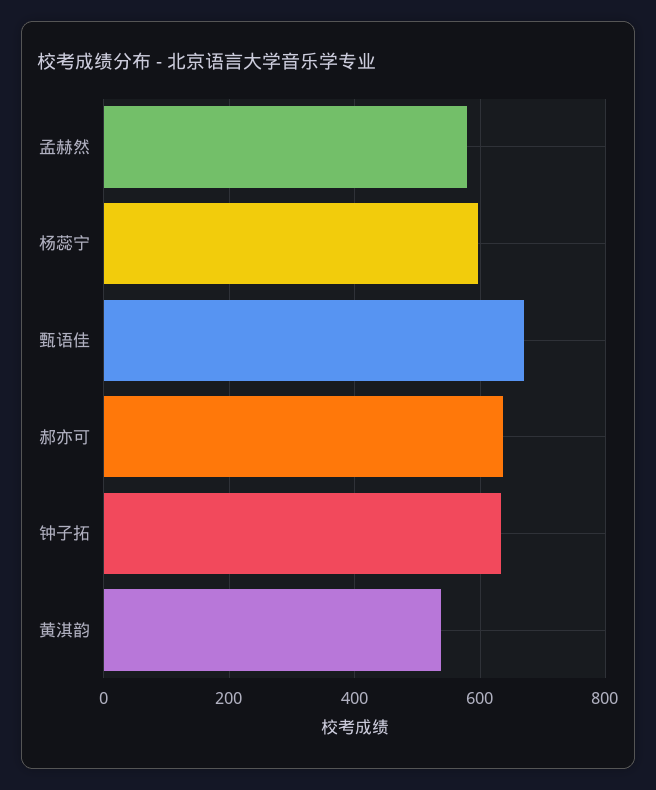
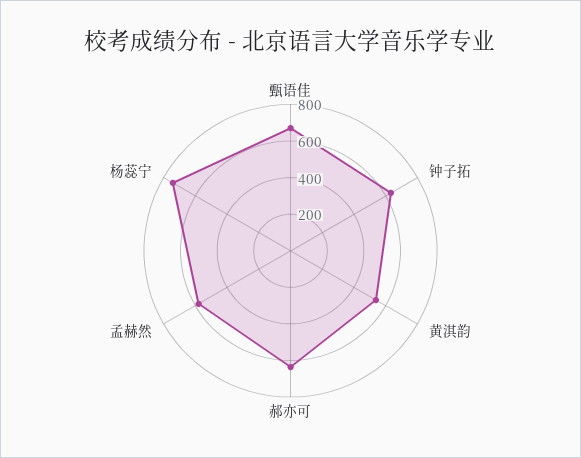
  {
    "孟赫然": 580,
-   "杨蕊宁": 600,
+   "杨蕊宁": 750,
    "甄语佳": 660,
    "郝亦可": 640,
    "钟子拓": 640,
    "黄淇韵": 540
  }

